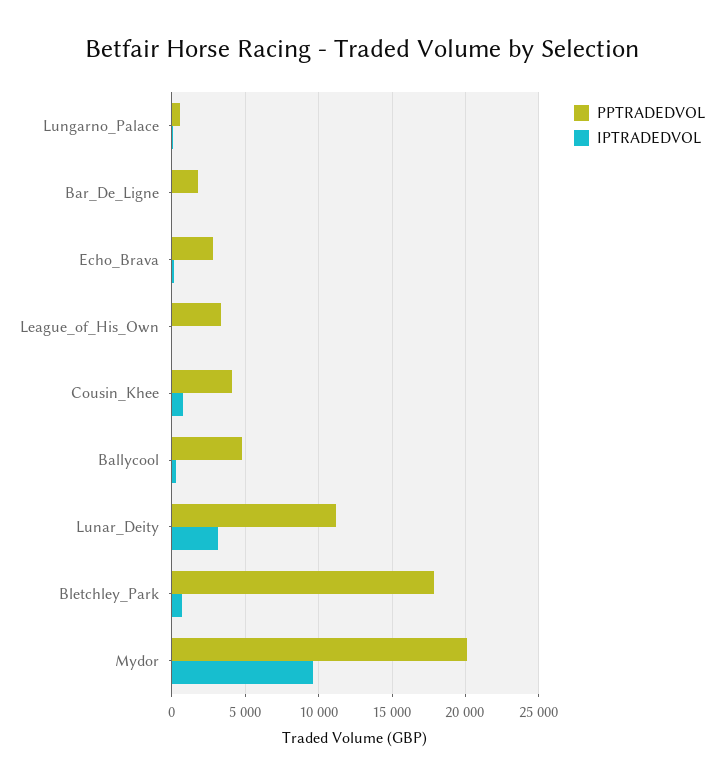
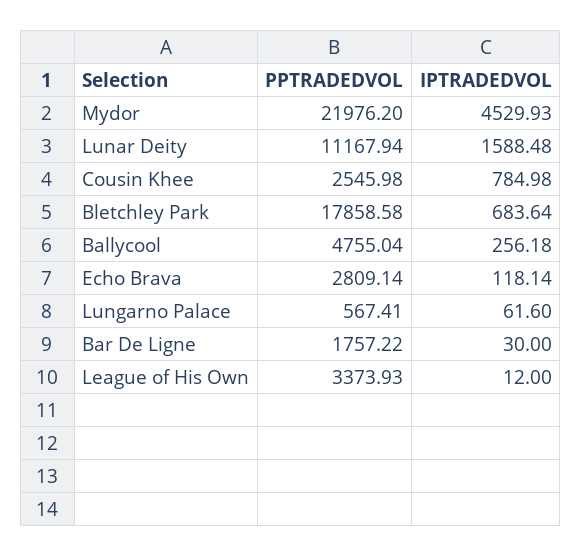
  {
    "PPTRADEDVOL": {
      "Lungarno_Palace": 567.41,
      "Bar_De_Ligne": 1757.22,
      "Echo_Brava": 2809.14,
      "League_of_His_Own": 3373.93,
-     "Cousin_Khee": 4000,
+     "Cousin_Khee": 2545.98,
      "Ballycool": 4755.04,
      "Lunar_Deity": 11167.94,
      "Bletchley_Park": 17858.58,
-     "Mydor": 20000
+     "Mydor": 21976.2
    },
    "IPTRADEDVOL": {
      "Lungarno_Palace": 61.6,
      "Bar_De_Ligne": 30,
      "Echo_Brava": 118.14,
      "League_of_His_Own": 12,
      "Cousin_Khee": 784.98,
      "Ballycool": 256.18,
-     "Lunar_Deity": 3000,
+     "Lunar_Deity": 1588.48,
      "Bletchley_Park": 683.64,
-     "Mydor": 9500
+     "Mydor": 4529.93
    }
  }

